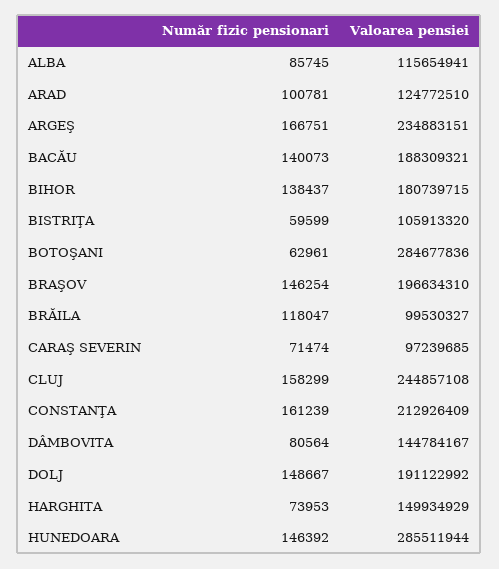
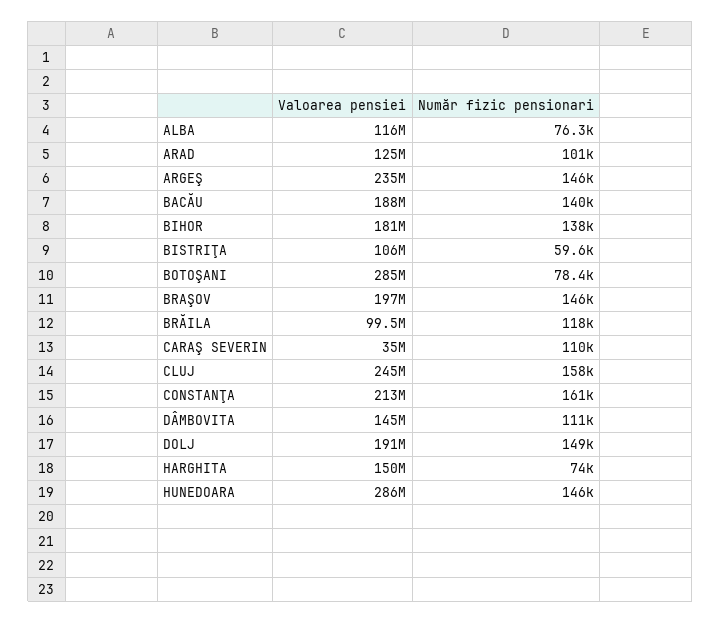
  {
    "Număr fizic pensionari": {
-     "ALBA": 85745,
+     "ALBA": 76300,
      "ARAD": 100781,
-     "ARGEŞ": 166751,
+     "ARGEŞ": 146000,
      "BACĂU": 140073,
      "BIHOR": 138437,
      "BISTRIŢA": 59599,
-     "BOTOŞANI": 62961,
+     "BOTOŞANI": 78400,
      "BRAŞOV": 146254,
      "BRĂILA": 118047,
-     "CARAŞ SEVERIN": 71474,
+     "CARAŞ SEVERIN": 110000,
      "CLUJ": 158299,
      "CONSTANŢA": 161239,
-     "DÂMBOVITA": 80564,
+     "DÂMBOVITA": 111000,
      "DOLJ": 148667,
      "HARGHITA": 73953,
      "HUNEDOARA": 146392
    },
    "Valoarea pensiei": {
      "ALBA": 115654941,
      "ARAD": 124772510,
      "ARGEŞ": 234883151,
      "BACĂU": 188309321,
      "BIHOR": 180739715,
      "BISTRIŢA": 105913320,
      "BOTOŞANI": 284677836,
      "BRAŞOV": 196634310,
      "BRĂILA": 99530327,
-     "CARAŞ SEVERIN": 97239685,
+     "CARAŞ SEVERIN": 35000000,
      "CLUJ": 244857108,
      "CONSTANŢA": 212926409,
      "DÂMBOVITA": 144784167,
      "DOLJ": 191122992,
      "HARGHITA": 149934929,
      "HUNEDOARA": 285511944
    }
  }

